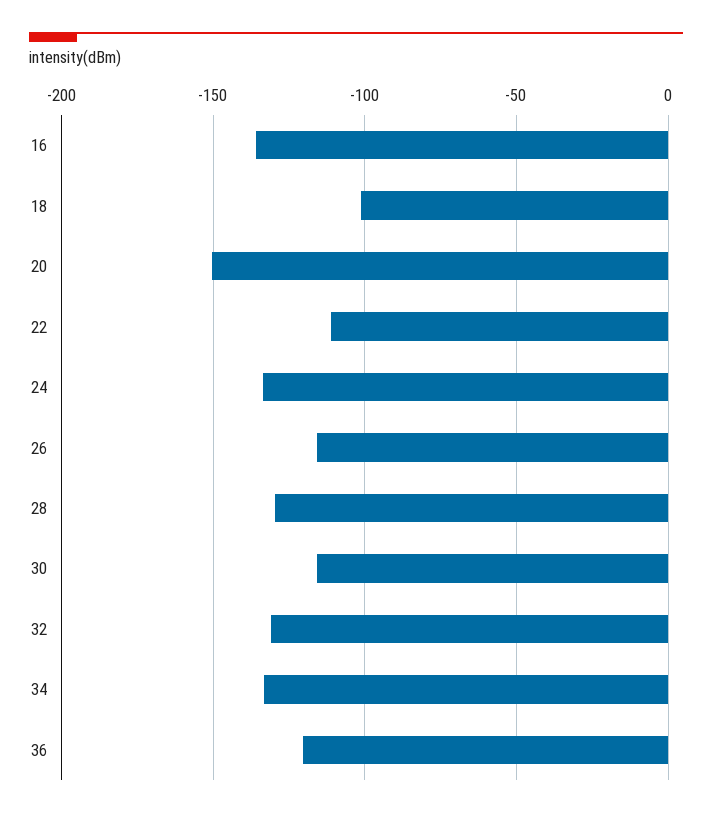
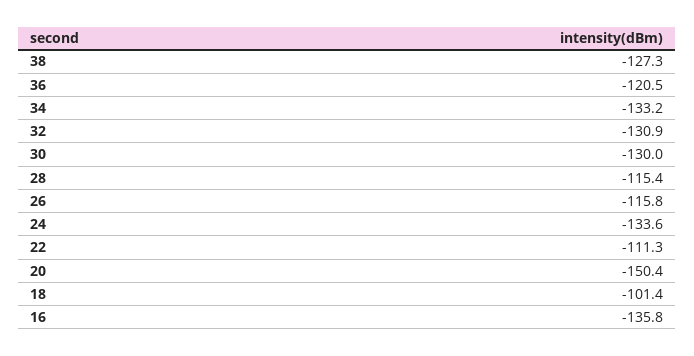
  {
    "16": -135.8,
    "18": -101.4,
    "20": -150.4,
    "22": -111.3,
    "24": -133.6,
    "26": -115.8,
-   "28": -130,
+   "28": -115.4,
-   "30": -115,
+   "30": -130,
    "32": -130.9,
    "34": -133.2,
-   "36": -120.5
+   "36": -120.5,
+   "38": -127.3
  }

